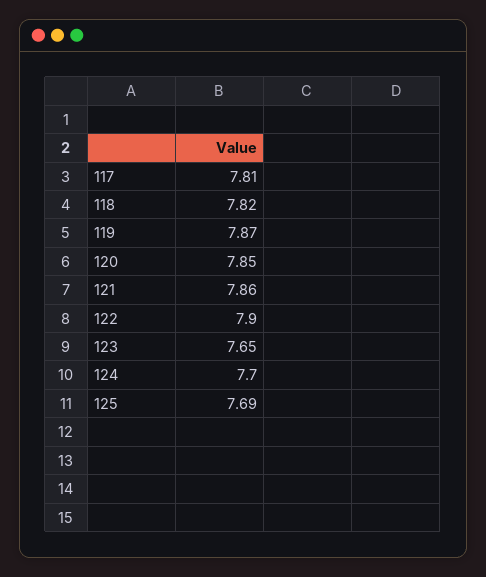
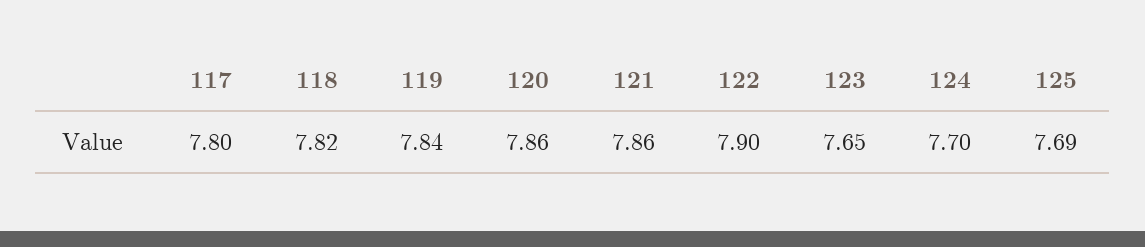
  {
-   "117": 7.81,
+   "117": 7.8,
    "118": 7.82,
-   "119": 7.87,
+   "119": 7.84,
-   "120": 7.85,
+   "120": 7.86,
    "121": 7.86,
    "122": 7.9,
    "123": 7.65,
    "124": 7.7,
    "125": 7.69
  }

